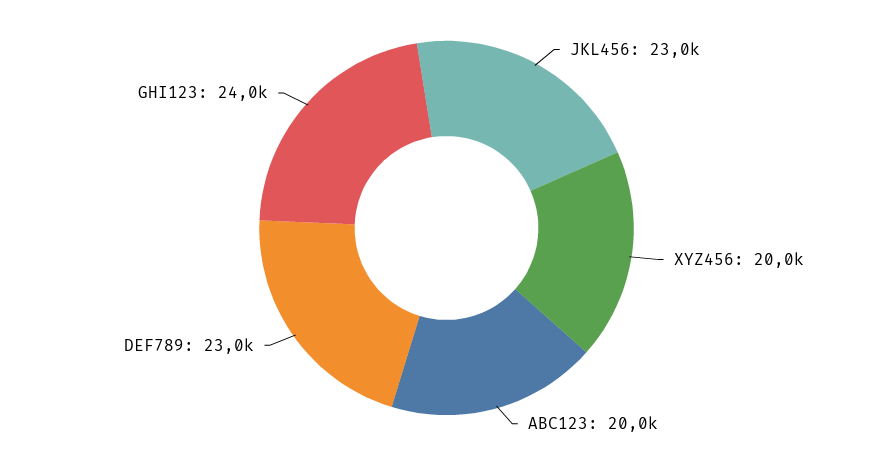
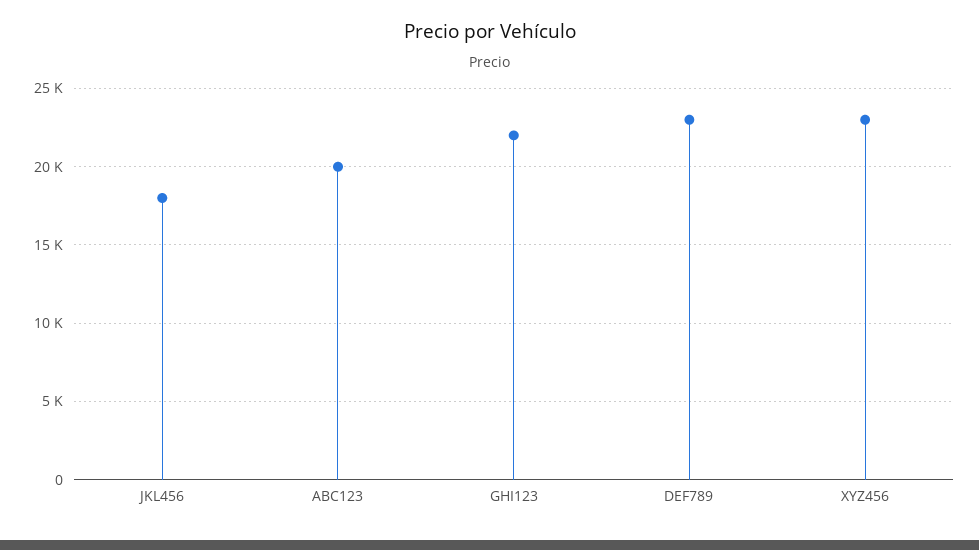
  {
-   "JKL456": 23000,
+   "JKL456": 18000,
-   "XYZ456": 20000,
+   "XYZ456": 23000,
    "ABC123": 20000,
    "DEF789": 23000,
-   "GHI123": 24000
+   "GHI123": 22000
  }

